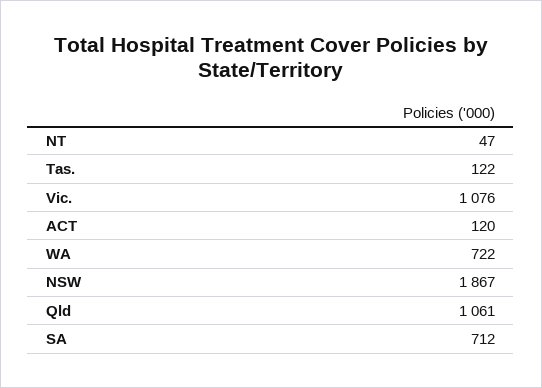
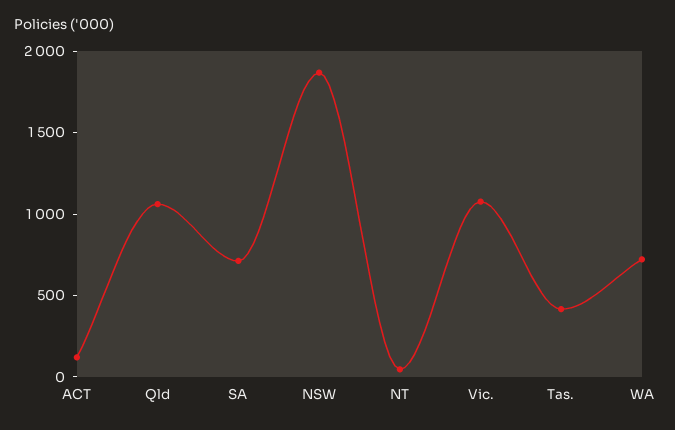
  {
    "NT": 47,
-   "Tas.": 122,
+   "Tas.": 400,
    "Vic.": 1076,
    "ACT": 120,
    "WA": 722,
    "NSW": 1867,
    "Qld": 1061,
    "SA": 712
  }

